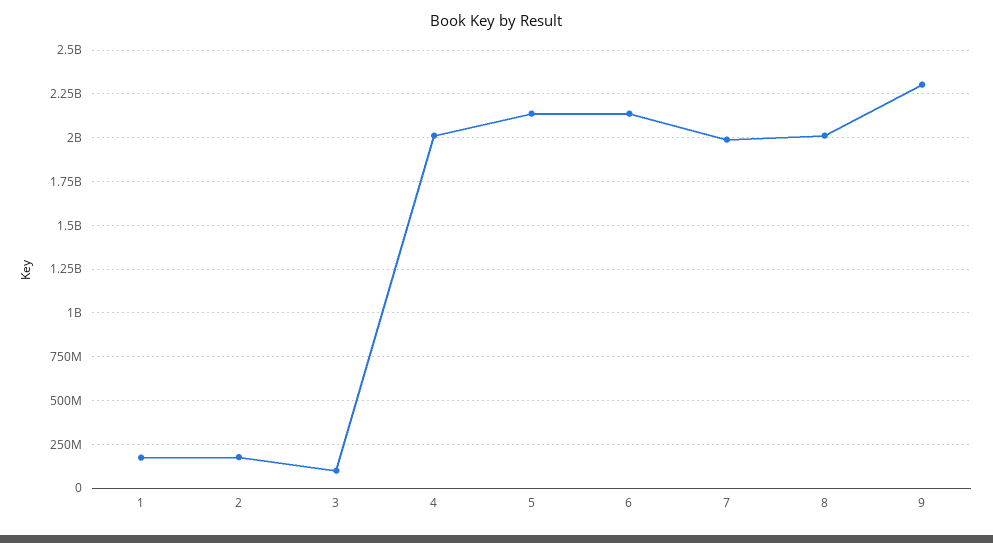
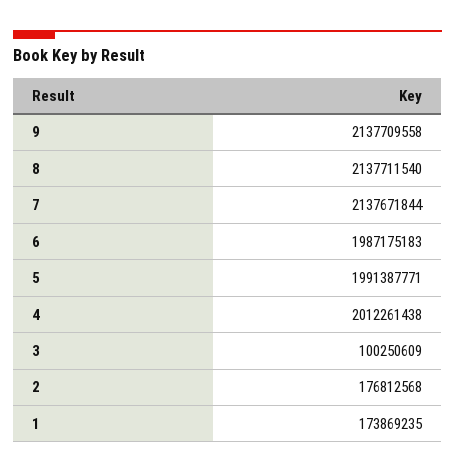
  {
    "1": 173869235,
    "2": 176812568,
    "3": 100250609,
    "4": 2012261438,
-   "5": 2150000000,
+   "5": 1991387771,
-   "6": 2150000000,
+   "6": 1987175183,
-   "7": 2000000000,
+   "7": 2137671844,
-   "8": 2000000000,
+   "8": 2137711540,
-   "9": 2300000000
+   "9": 2137709558
  }

